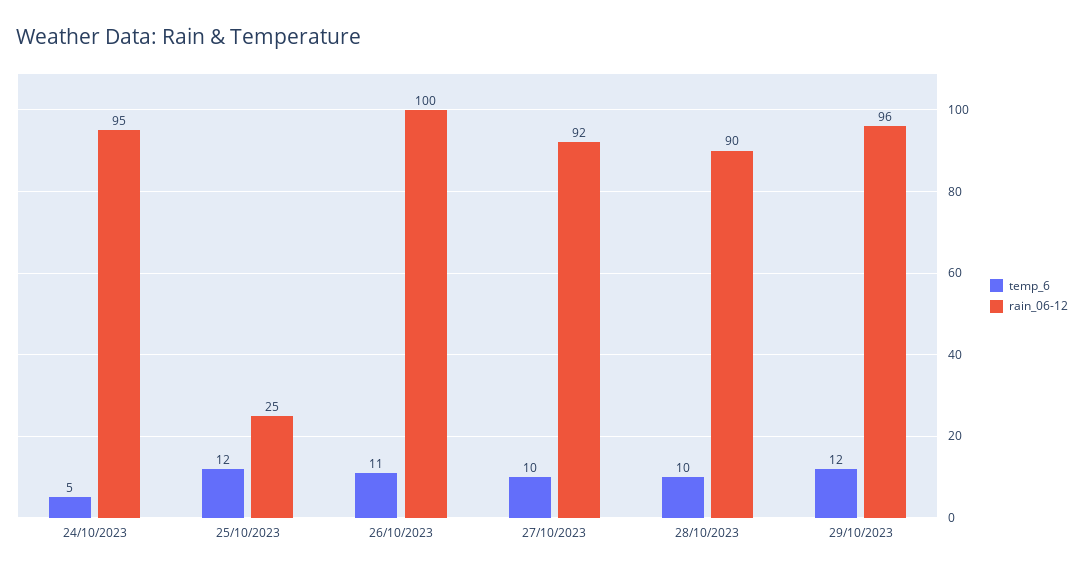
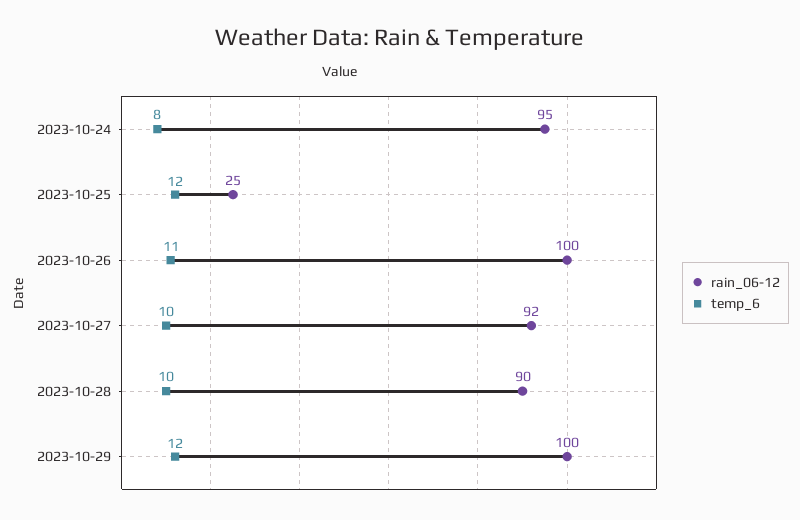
  {
    "temp_6": {
-     "24/10/2023": 5,
+     "24/10/2023": 8,
      "25/10/2023": 12,
      "26/10/2023": 11,
      "27/10/2023": 10,
      "28/10/2023": 10,
      "29/10/2023": 12
    },
    "rain_06-12": {
      "24/10/2023": 95,
      "25/10/2023": 25,
      "26/10/2023": 100,
      "27/10/2023": 92,
      "28/10/2023": 90,
-     "29/10/2023": 96
+     "29/10/2023": 100
    }
  }

